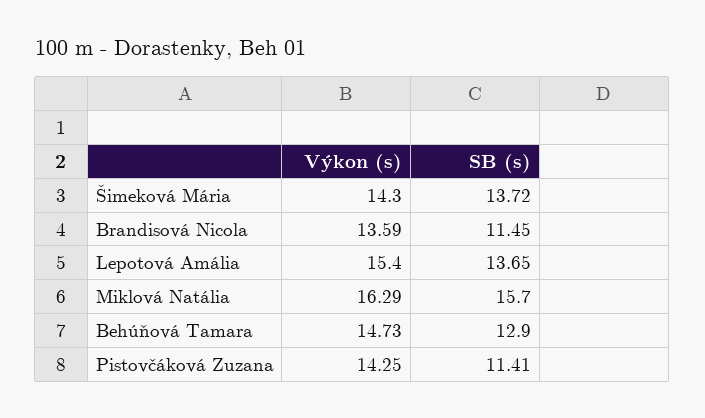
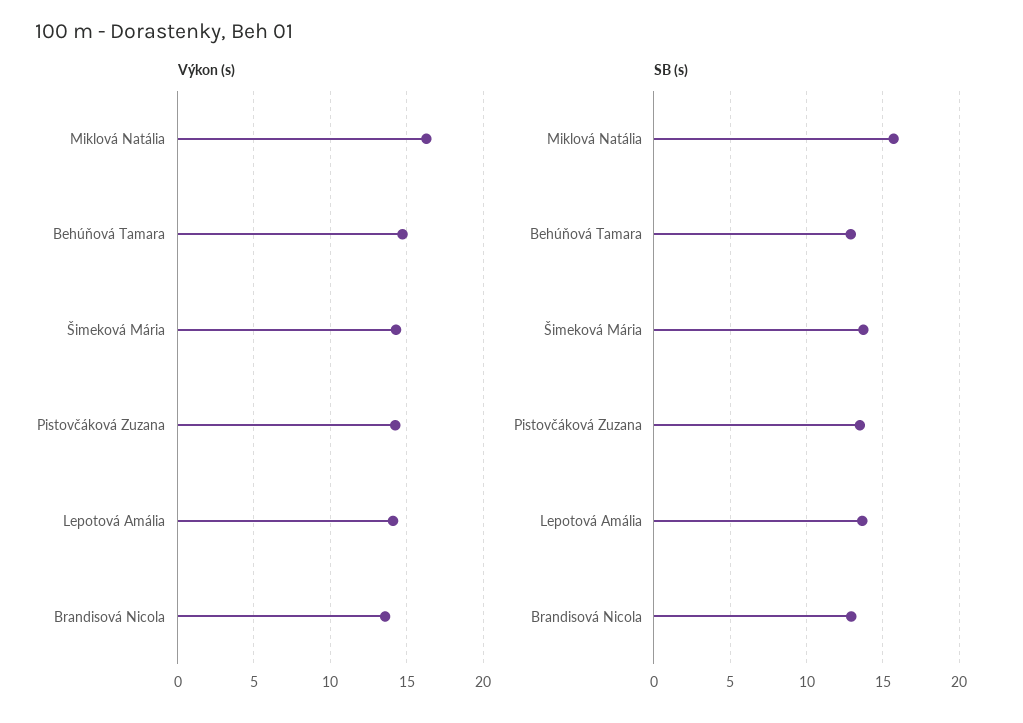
  {
    "Výkon (s)": {
      "Šimeková Mária": 14.3,
      "Brandisová Nicola": 13.59,
-     "Lepotová Amália": 15.4,
+     "Lepotová Amália": 14,
      "Miklová Natália": 16.29,
      "Behúňová Tamara": 14.73,
      "Pistovčáková Zuzana": 14.25
    },
    "SB (s)": {
      "Šimeková Mária": 13.72,
-     "Brandisová Nicola": 11.45,
+     "Brandisová Nicola": 13,
      "Lepotová Amália": 13.65,
      "Miklová Natália": 15.7,
      "Behúňová Tamara": 12.9,
-     "Pistovčáková Zuzana": 11.41
+     "Pistovčáková Zuzana": 13.5
    }
  }

